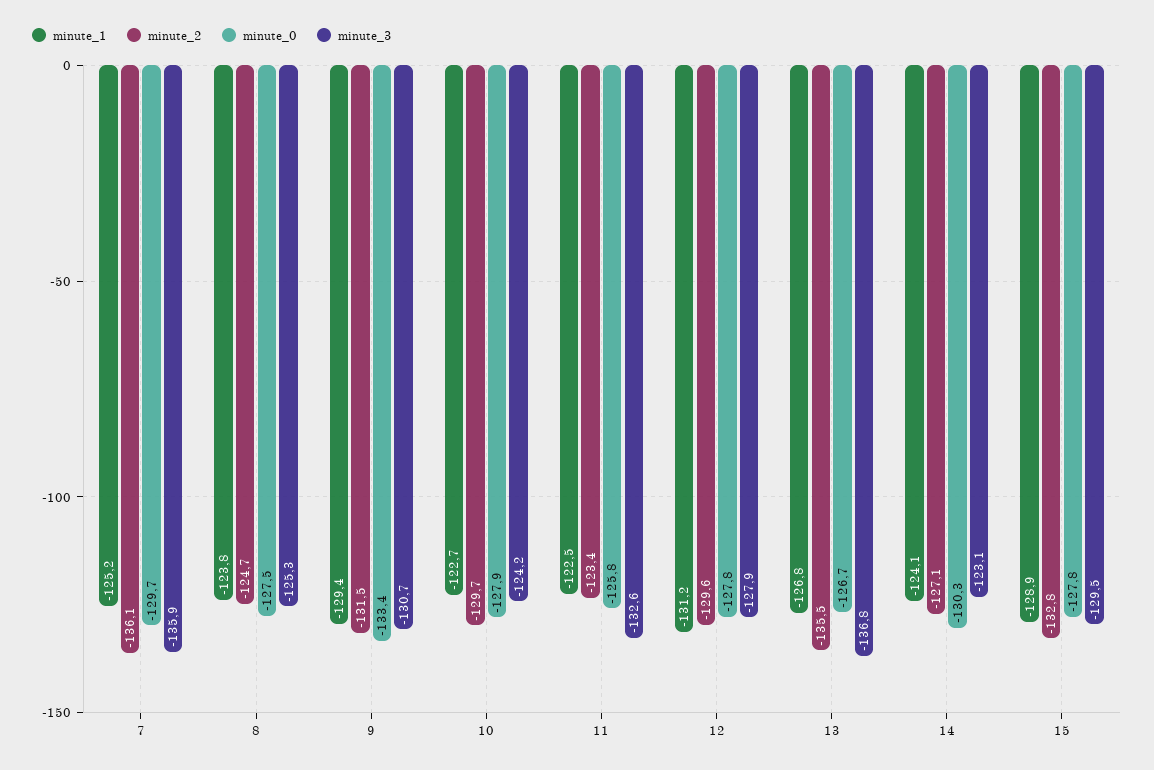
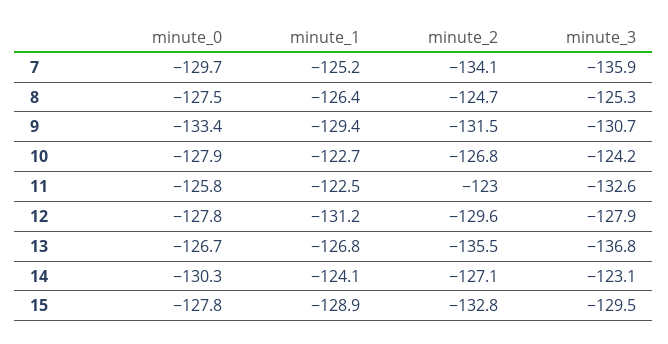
  {
    "minute_1": {
      "7": -125.2,
-     "8": -123.8,
+     "8": -126.4,
      "9": -129.4,
      "10": -122.7,
      "11": -122.5,
      "12": -131.2,
      "13": -126.8,
      "14": -124.1,
      "15": -128.9
    },
    "minute_2": {
-     "7": -136.1,
+     "7": -134.1,
      "8": -124.7,
      "9": -131.5,
-     "10": -129.7,
+     "10": -126.8,
-     "11": -123.4,
+     "11": -123,
      "12": -129.6,
      "13": -135.5,
      "14": -127.1,
      "15": -132.8
    },
    "minute_0": {
      "7": -129.7,
      "8": -127.5,
      "9": -133.4,
      "10": -127.9,
      "11": -125.8,
      "12": -127.8,
      "13": -126.7,
      "14": -130.3,
      "15": -127.8
    },
    "minute_3": {
      "7": -135.9,
      "8": -125.3,
      "9": -130.7,
      "10": -124.2,
      "11": -132.6,
      "12": -127.9,
      "13": -136.8,
      "14": -123.1,
      "15": -129.5
    }
  }

